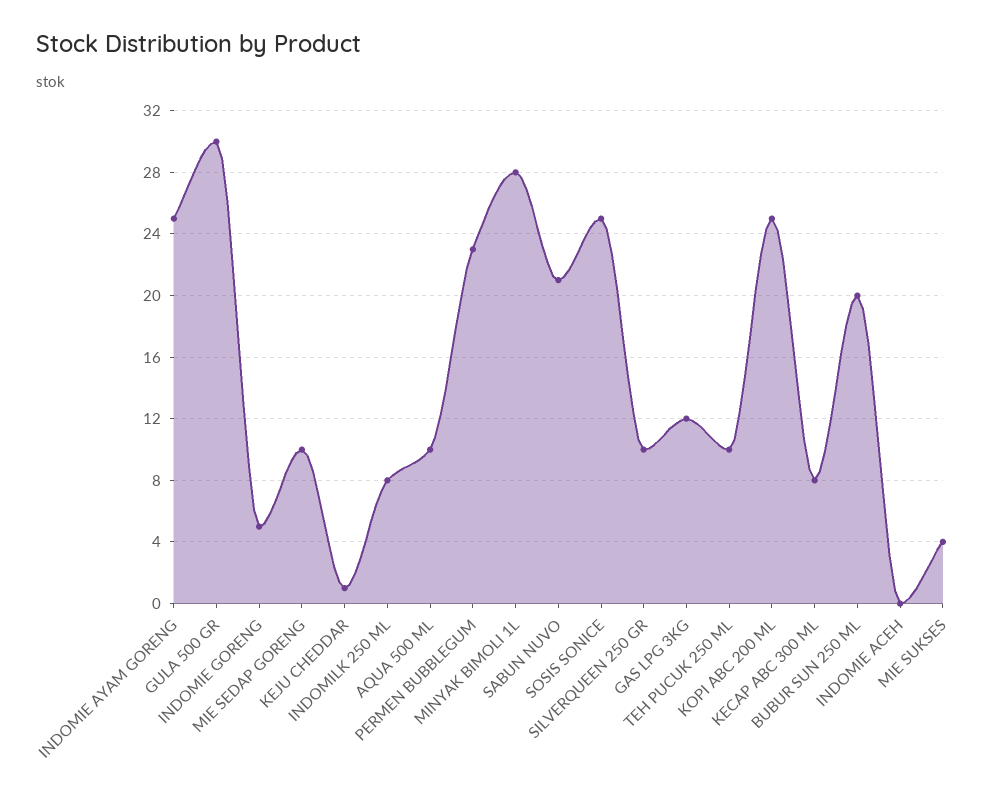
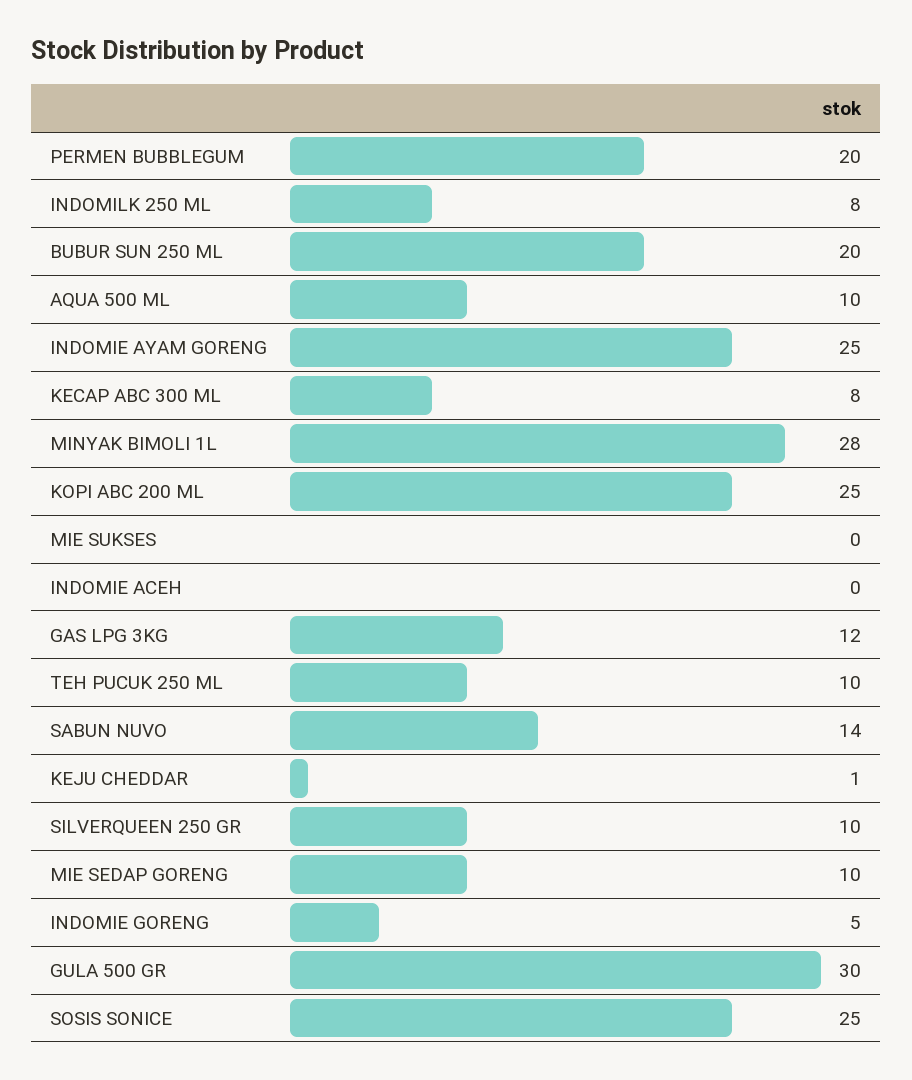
  {
    "INDOMIE AYAM GORENG": 25,
    "GULA 500 GR": 30,
    "INDOMIE GORENG": 5,
    "MIE SEDAP GORENG": 10,
    "KEJU CHEDDAR": 1,
    "INDOMILK 250 ML": 8,
    "AQUA 500 ML": 10,
-   "PERMEN BUBBLEGUM": 23,
+   "PERMEN BUBBLEGUM": 20,
    "MINYAK BIMOLI 1L": 28,
-   "SABUN NUVO": 21,
+   "SABUN NUVO": 14,
    "SOSIS SONICE": 25,
    "SILVERQUEEN 250 GR": 10,
    "GAS LPG 3KG": 12,
    "TEH PUCUK 250 ML": 10,
    "KOPI ABC 200 ML": 25,
    "KECAP ABC 300 ML": 8,
    "BUBUR SUN 250 ML": 20,
    "INDOMIE ACEH": 0,
-   "MIE SUKSES": 4
+   "MIE SUKSES": 0
  }

